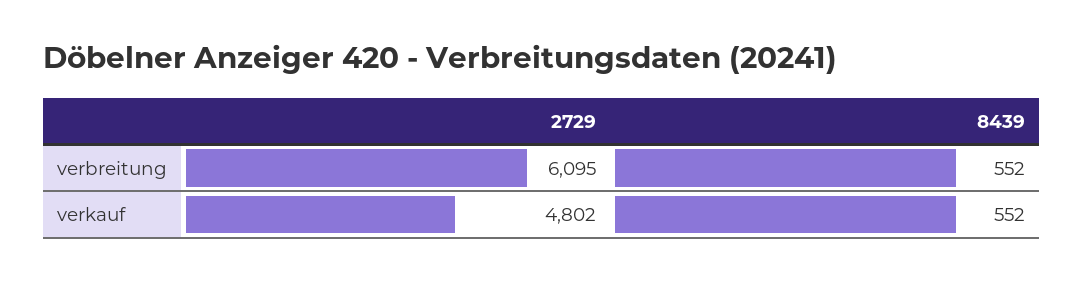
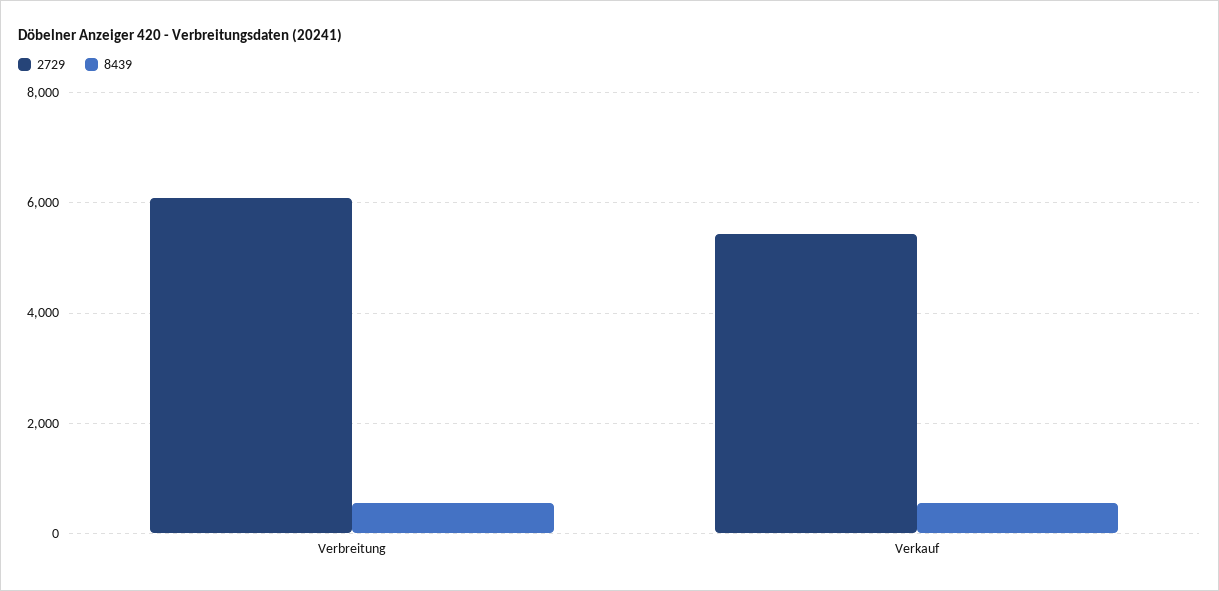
  {
    "2729": {
      "verbreitung": 6095,
-     "verkauf": 4802
+     "verkauf": 5400
    },
    "8439": {
      "verbreitung": 552,
      "verkauf": 552
    }
  }

